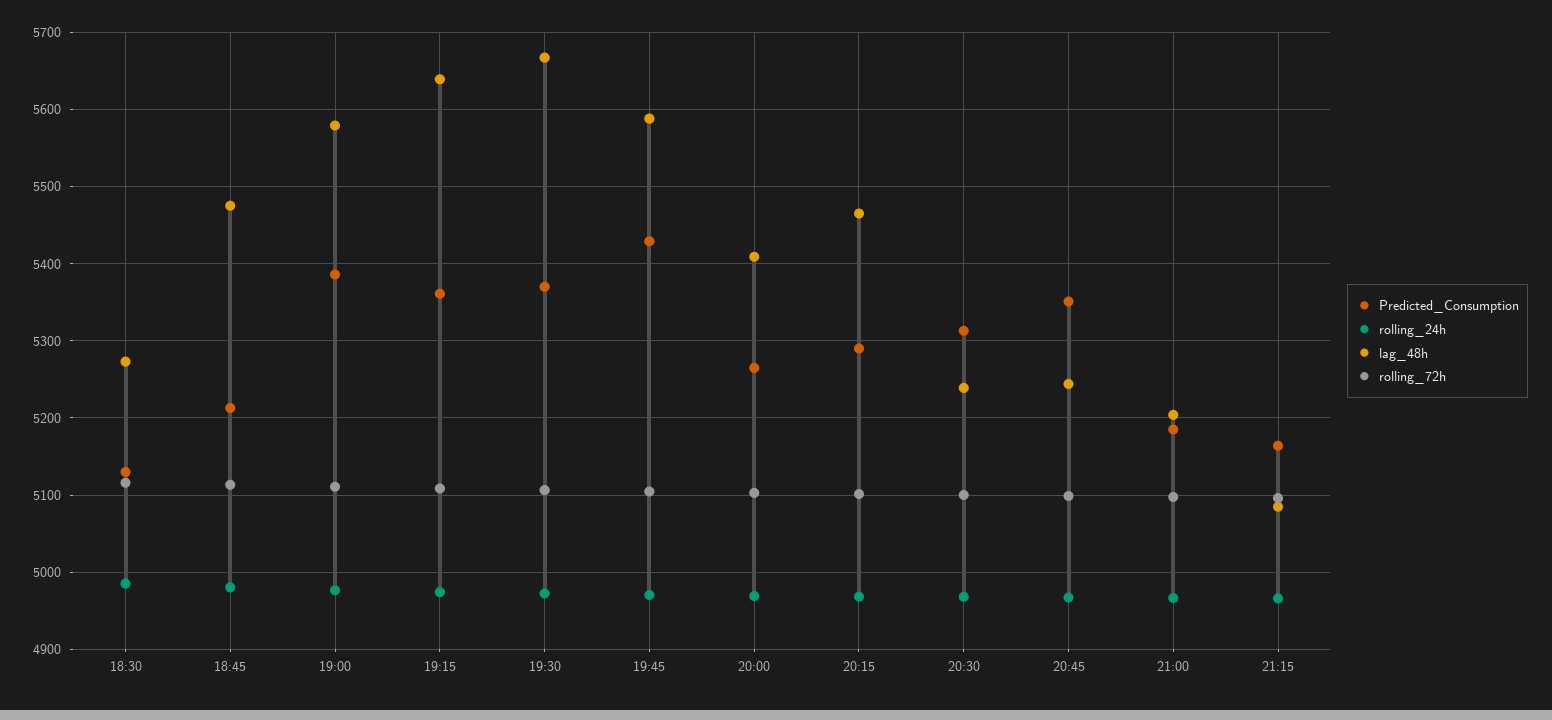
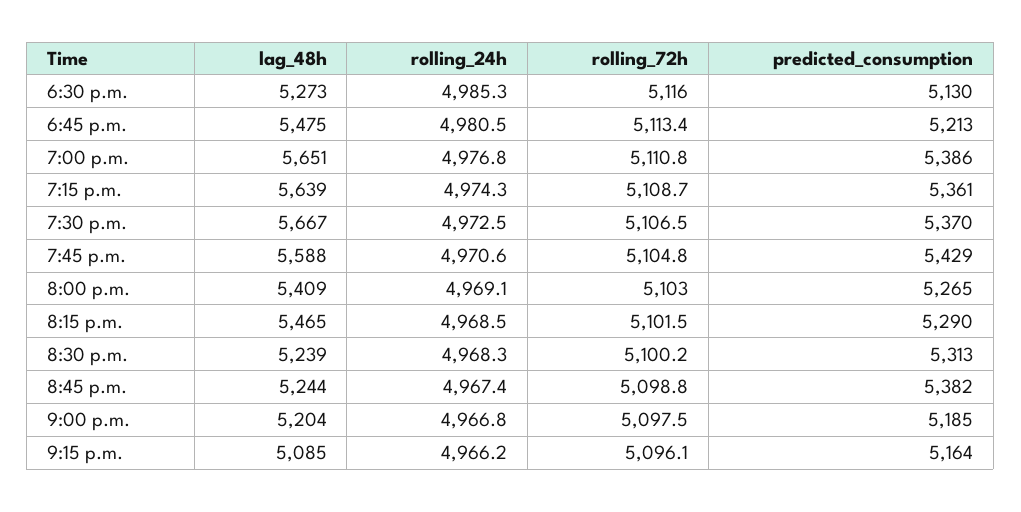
  {
    "Predicted_Consumption": {
      "18:30": 5130,
      "18:45": 5213,
      "19:00": 5386,
      "19:15": 5361,
      "19:30": 5370,
      "19:45": 5429,
      "20:00": 5265,
      "20:15": 5290,
      "20:30": 5313,
-     "20:45": 5350,
+     "20:45": 5382,
      "21:00": 5185,
      "21:15": 5164
    },
    "rolling_24h": {
      "18:30": 4985.3,
      "18:45": 4980.5,
      "19:00": 4976.8,
      "19:15": 4974.3,
      "19:30": 4972.5,
      "19:45": 4970.6,
      "20:00": 4969.1,
      "20:15": 4968.5,
      "20:30": 4968.3,
      "20:45": 4967.4,
      "21:00": 4966.8,
      "21:15": 4966.2
    },
    "lag_48h": {
      "18:30": 5273,
      "18:45": 5475,
-     "19:00": 5580,
+     "19:00": 5651,
      "19:15": 5639,
      "19:30": 5667,
      "19:45": 5588,
      "20:00": 5409,
      "20:15": 5465,
      "20:30": 5239,
      "20:45": 5244,
      "21:00": 5204,
      "21:15": 5085
    },
    "rolling_72h": {
      "18:30": 5116,
      "18:45": 5113.4,
      "19:00": 5110.8,
      "19:15": 5108.7,
      "19:30": 5106.5,
      "19:45": 5104.8,
      "20:00": 5103,
      "20:15": 5101.5,
      "20:30": 5100.2,
      "20:45": 5098.8,
      "21:00": 5097.5,
      "21:15": 5096.1
    }
  }

